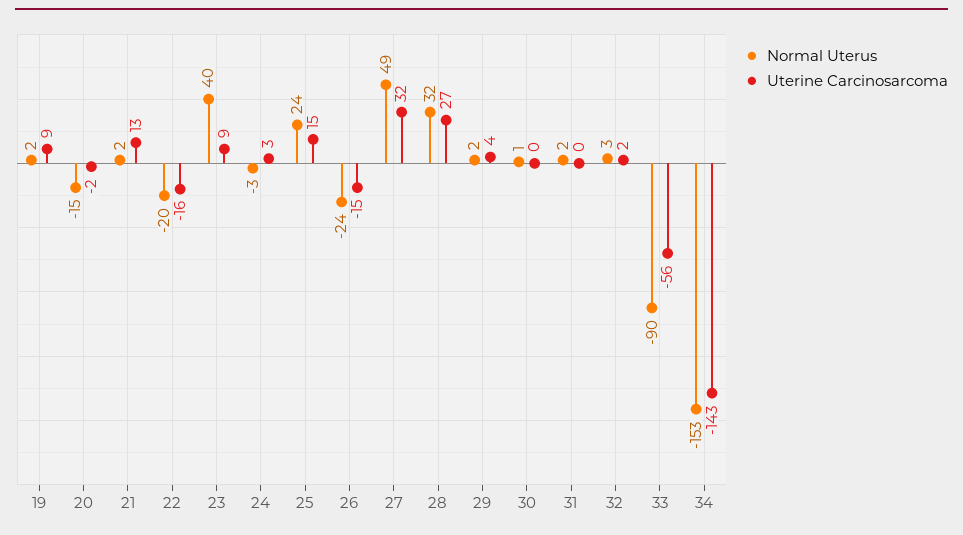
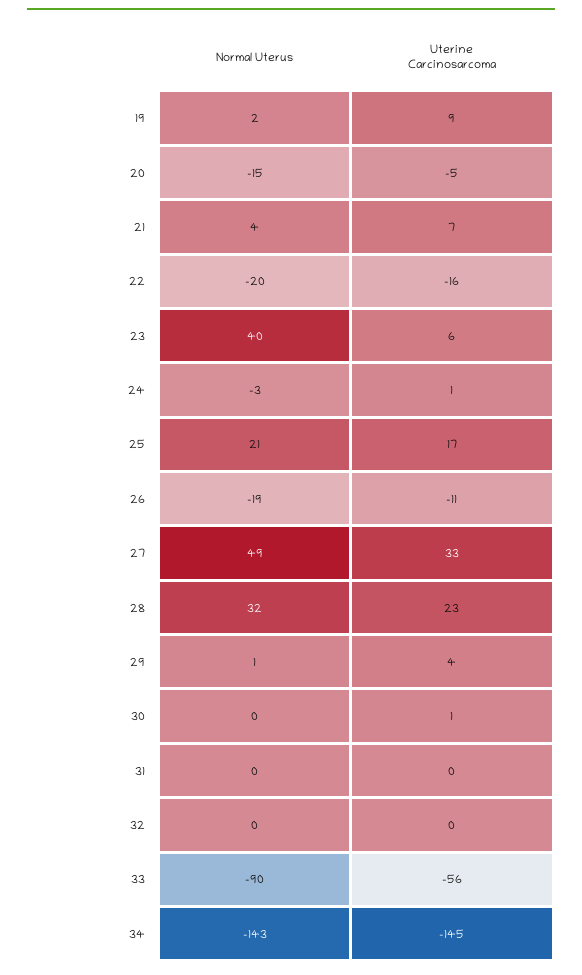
  {
    "Normal Uterus": {
      "19": 2,
      "20": -15,
-     "21": 2,
+     "21": 4,
      "22": -20,
      "23": 40,
      "24": -3,
-     "25": 24,
+     "25": 21,
-     "26": -24,
+     "26": -19,
      "27": 49,
      "28": 32,
-     "29": 2,
+     "29": 1,
-     "30": 1,
+     "30": 0,
-     "31": 2,
+     "31": 0,
-     "32": 3,
+     "32": 0,
      "33": -90,
-     "34": -153
+     "34": -143
    },
    "Uterine Carcinosarcoma": {
      "19": 9,
-     "20": -2,
+     "20": -5,
-     "21": 13,
+     "21": 7,
      "22": -16,
-     "23": 9,
+     "23": 6,
-     "24": 3,
+     "24": 1,
-     "25": 15,
+     "25": 17,
-     "26": -15,
+     "26": -11,
-     "27": 32,
+     "27": 33,
-     "28": 27,
+     "28": 23,
      "29": 4,
-     "30": 0,
+     "30": 1,
      "31": 0,
-     "32": 2,
+     "32": 0,
      "33": -56,
-     "34": -143
+     "34": -145
    }
  }

